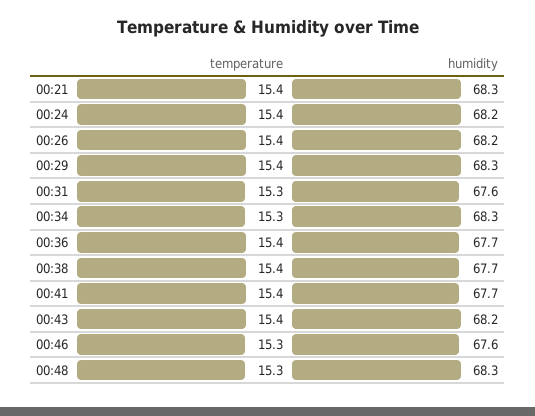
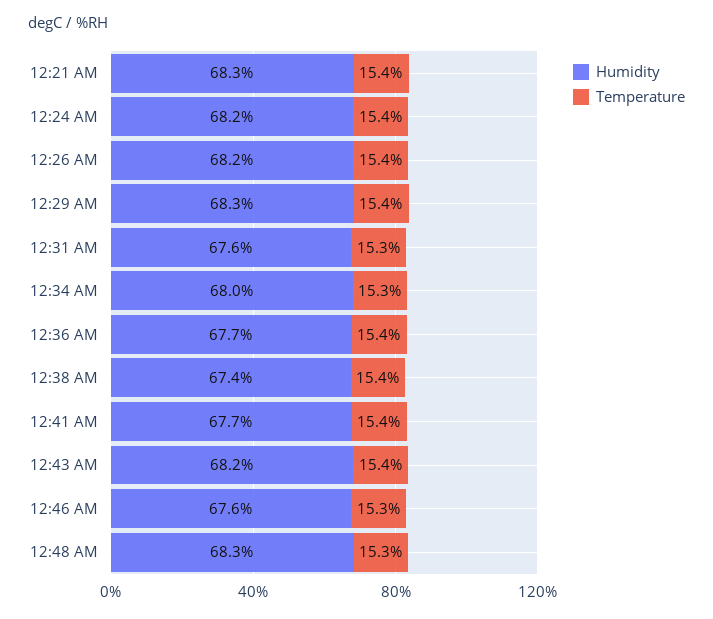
  {
    "temperature": {
      "00:21": 15.4,
      "00:24": 15.4,
      "00:26": 15.4,
      "00:29": 15.4,
      "00:31": 15.3,
      "00:34": 15.3,
      "00:36": 15.4,
      "00:38": 15.4,
      "00:41": 15.4,
      "00:43": 15.4,
      "00:46": 15.3,
      "00:48": 15.3
    },
    "humidity": {
      "00:21": 68.3,
      "00:24": 68.2,
      "00:26": 68.2,
      "00:29": 68.3,
      "00:31": 67.6,
-     "00:34": 68.3,
+     "00:34": 68,
      "00:36": 67.7,
-     "00:38": 67.7,
+     "00:38": 67.4,
      "00:41": 67.7,
      "00:43": 68.2,
      "00:46": 67.6,
      "00:48": 68.3
    }
  }

